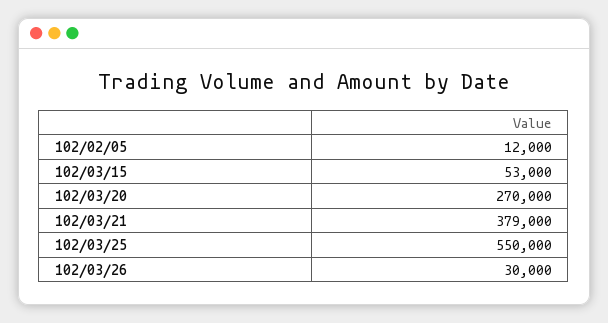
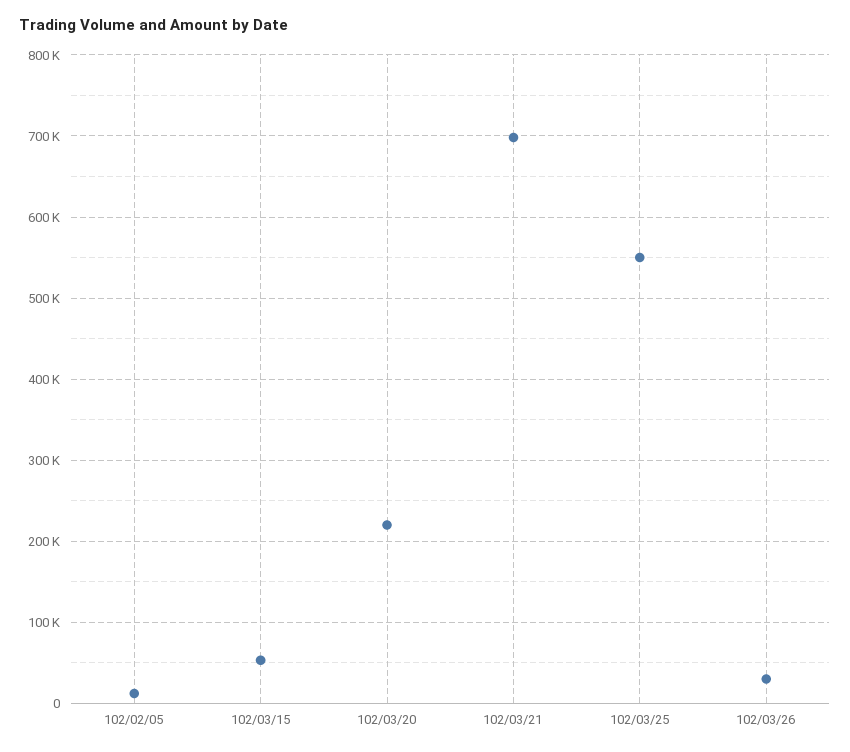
  {
    "102/02/05": 12000,
    "102/03/15": 53000,
-   "102/03/20": 270000,
+   "102/03/20": 220000,
-   "102/03/21": 379000,
+   "102/03/21": 700000,
    "102/03/25": 550000,
    "102/03/26": 30000
  }

